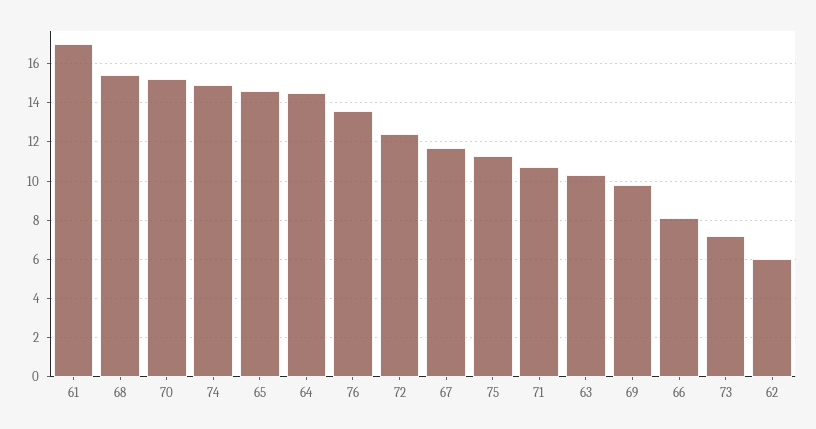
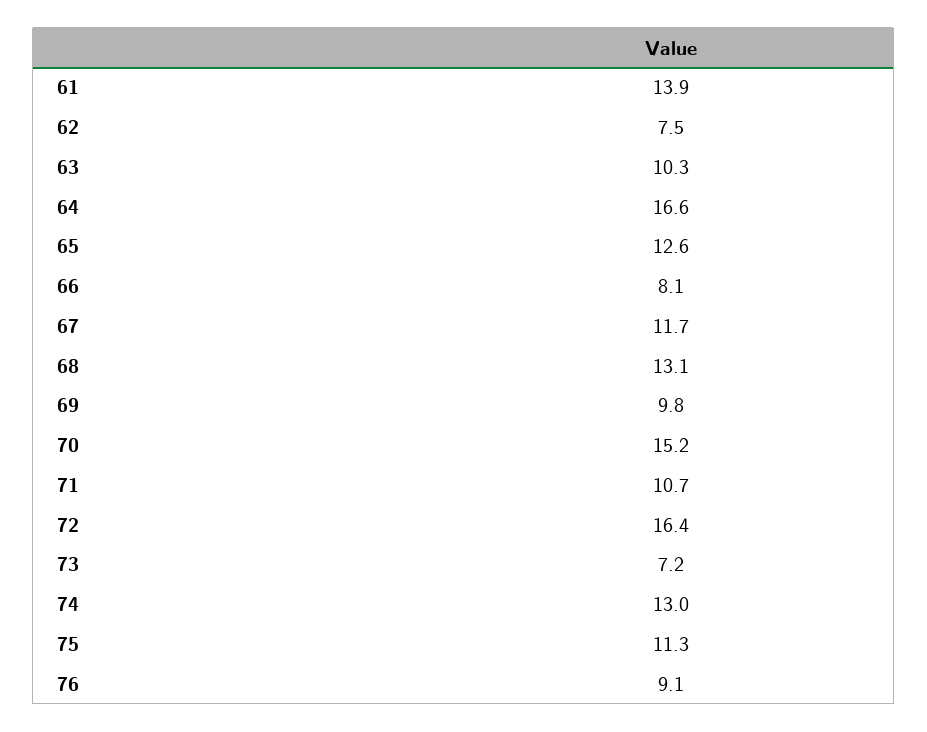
  {
-   "61": 17,
+   "61": 13.9,
-   "68": 15.5,
+   "68": 13.1,
    "70": 15.2,
-   "74": 15,
+   "74": 13,
-   "65": 14.5,
+   "65": 12.6,
-   "64": 14.5,
+   "64": 16.6,
-   "76": 13.5,
+   "76": 9.1,
-   "72": 12.5,
+   "72": 16.4,
    "67": 11.7,
    "75": 11.3,
    "71": 10.7,
    "63": 10.3,
    "69": 9.8,
    "66": 8.1,
    "73": 7.2,
-   "62": 6
+   "62": 7.5
  }

